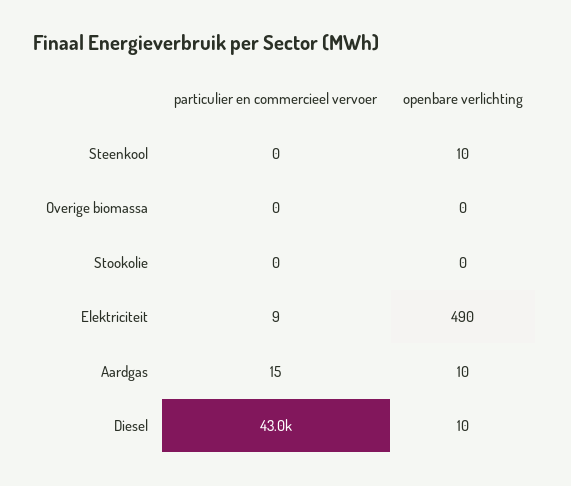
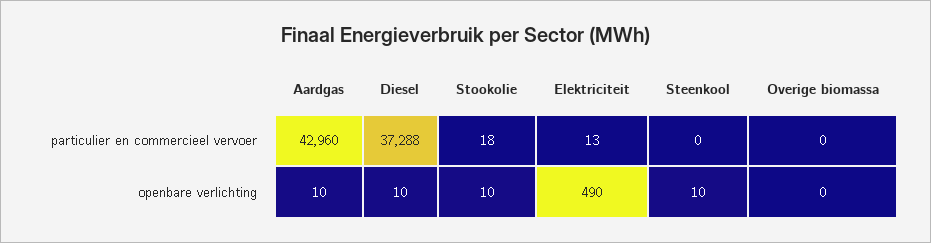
  {
    "particulier en commercieel vervoer": {
      "Steenkool": 0,
      "Overige biomassa": 0,
-     "Stookolie": 0,
+     "Stookolie": 18,
-     "Elektriciteit": 9,
+     "Elektriciteit": 13,
-     "Aardgas": 15,
+     "Aardgas": 42960,
-     "Diesel": 43000
+     "Diesel": 37288
    },
    "openbare verlichting": {
      "Steenkool": 10,
      "Overige biomassa": 0,
-     "Stookolie": 0,
+     "Stookolie": 10,
      "Elektriciteit": 490,
      "Aardgas": 10,
      "Diesel": 10
    }
  }

